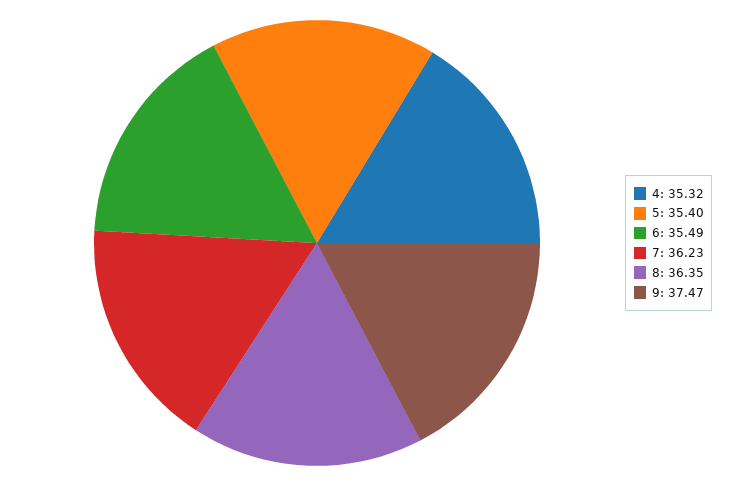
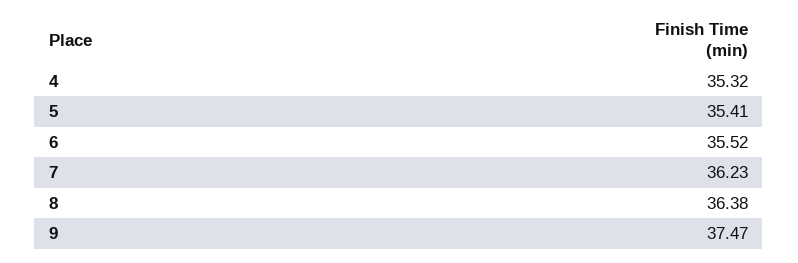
  {
    "4": 35.32,
-   "5": 35.4,
+   "5": 35.41,
-   "6": 35.49,
+   "6": 35.52,
    "7": 36.23,
-   "8": 36.35,
+   "8": 36.38,
    "9": 37.47
  }

